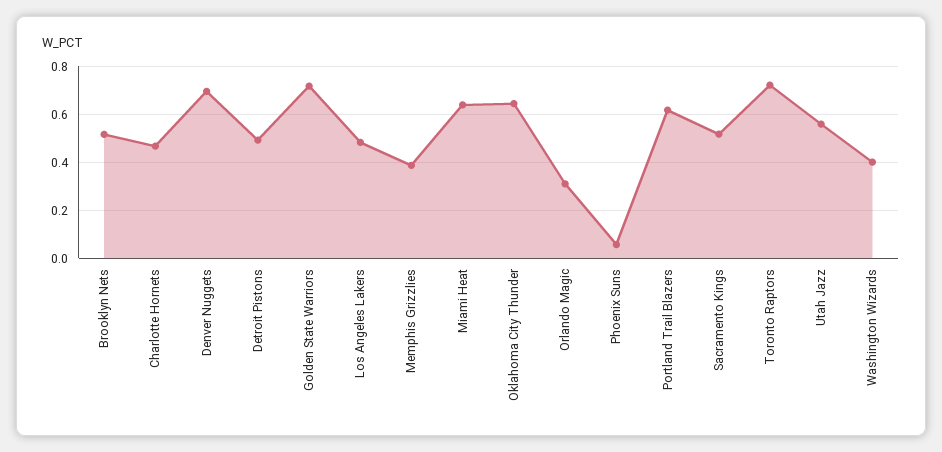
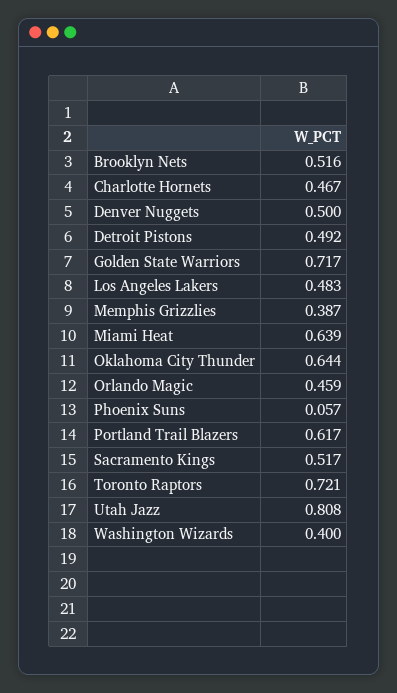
  {
    "Brooklyn Nets": 0.516,
    "Charlotte Hornets": 0.467,
-   "Denver Nuggets": 0.7,
+   "Denver Nuggets": 0.5,
    "Detroit Pistons": 0.492,
    "Golden State Warriors": 0.717,
    "Los Angeles Lakers": 0.483,
    "Memphis Grizzlies": 0.387,
    "Miami Heat": 0.639,
    "Oklahoma City Thunder": 0.644,
-   "Orlando Magic": 0.3,
+   "Orlando Magic": 0.459,
    "Phoenix Suns": 0.057,
    "Portland Trail Blazers": 0.617,
    "Sacramento Kings": 0.517,
    "Toronto Raptors": 0.721,
-   "Utah Jazz": 0.55,
+   "Utah Jazz": 0.808,
    "Washington Wizards": 0.4
  }

